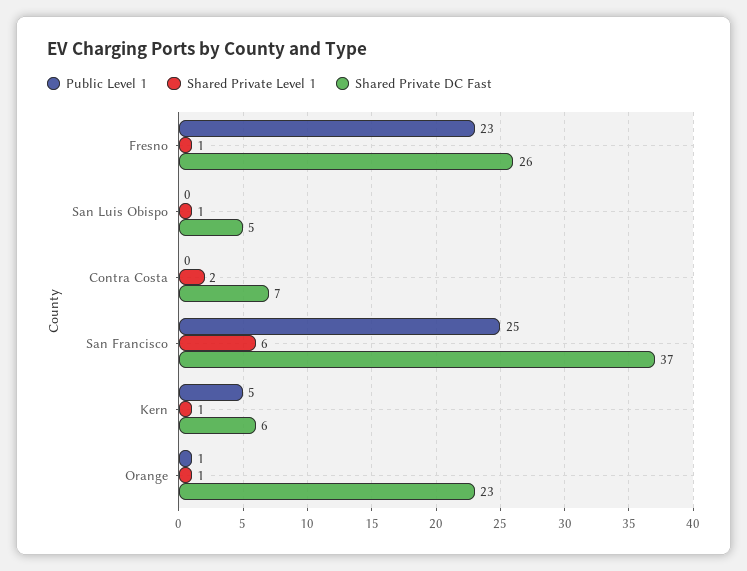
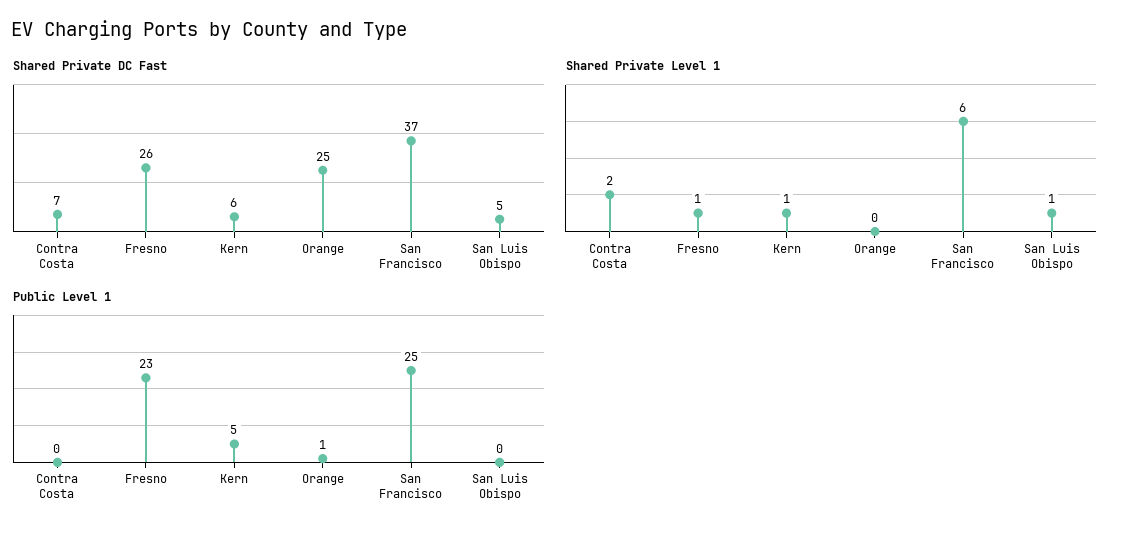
  {
    "Public Level 1": {
      "Fresno": 23,
      "San Luis Obispo": 0,
      "Contra Costa": 0,
      "San Francisco": 25,
      "Kern": 5,
      "Orange": 1
    },
    "Shared Private Level 1": {
      "Fresno": 1,
      "San Luis Obispo": 1,
      "Contra Costa": 2,
      "San Francisco": 6,
      "Kern": 1,
-     "Orange": 1
+     "Orange": 0
    },
    "Shared Private DC Fast": {
      "Fresno": 26,
      "San Luis Obispo": 5,
      "Contra Costa": 7,
      "San Francisco": 37,
      "Kern": 6,
-     "Orange": 23
+     "Orange": 25
    }
  }

